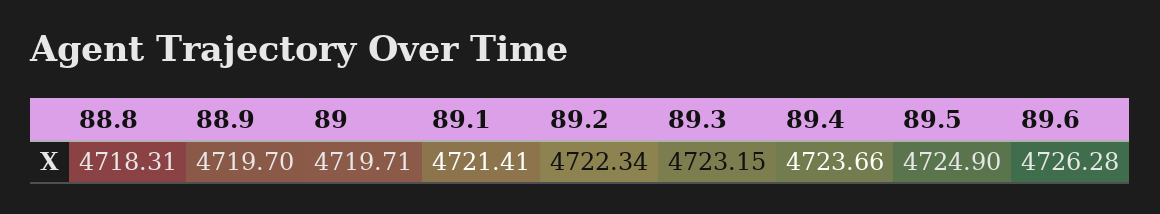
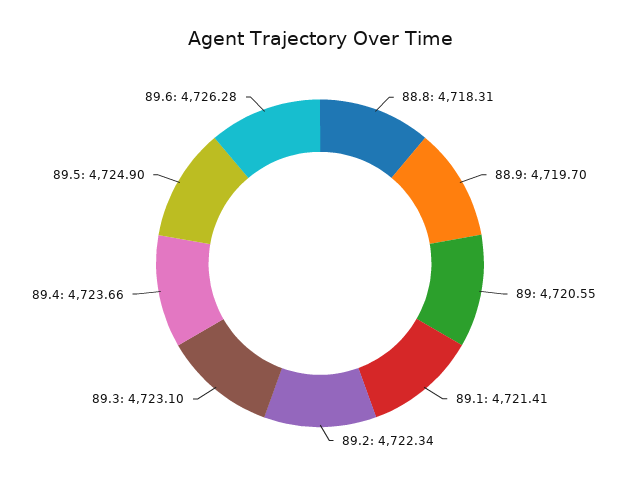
  {
    "88.8": 4718.31,
    "88.9": 4719.7,
-   "89": 4719.71,
+   "89": 4720.55,
    "89.1": 4721.41,
    "89.2": 4722.34,
-   "89.3": 4723.15,
+   "89.3": 4723.1,
    "89.4": 4723.66,
    "89.5": 4724.9,
    "89.6": 4726.28
  }

